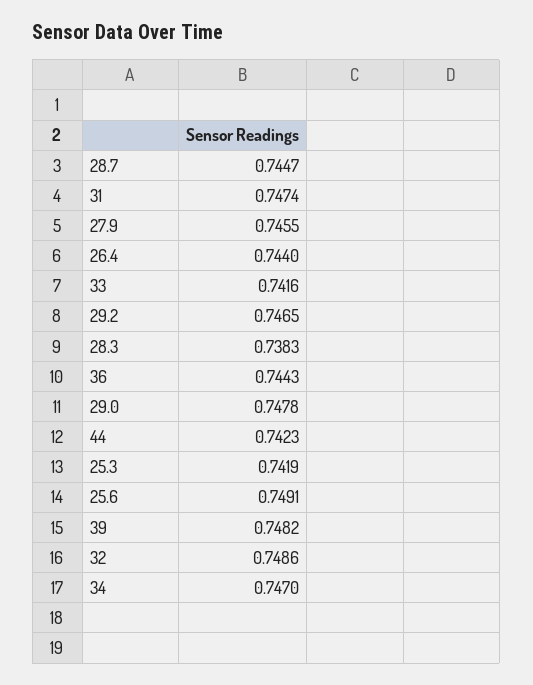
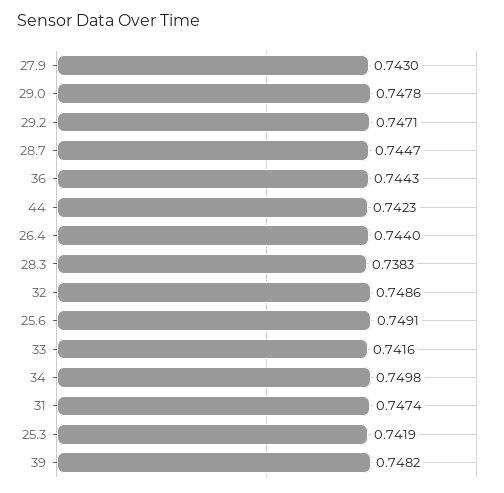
  {
    "28.7": 0.7447,
    "31": 0.7474,
-   "27.9": 0.7455,
+   "27.9": 0.743,
    "26.4": 0.744,
    "33": 0.7416,
-   "29.2": 0.7465,
+   "29.2": 0.7471,
    "28.3": 0.7383,
    "36": 0.7443,
    "29.0": 0.7478,
    "44": 0.7423,
    "25.3": 0.7419,
    "25.6": 0.7491,
    "39": 0.7482,
    "32": 0.7486,
-   "34": 0.747
+   "34": 0.7498
  }

